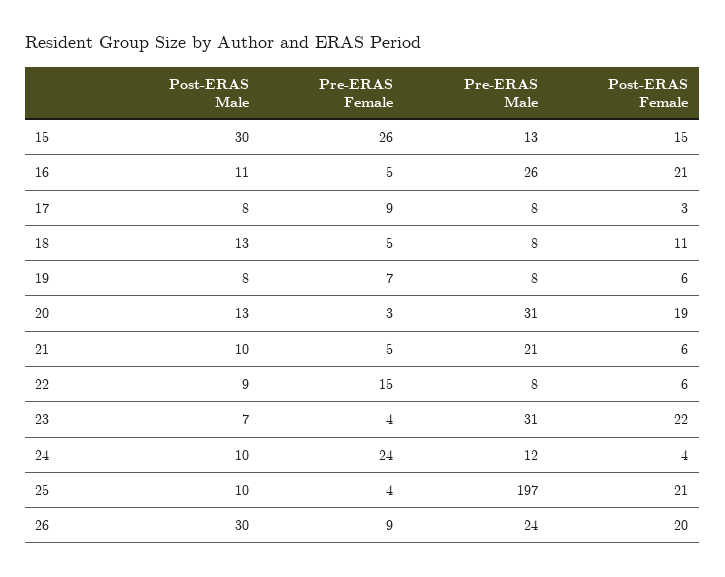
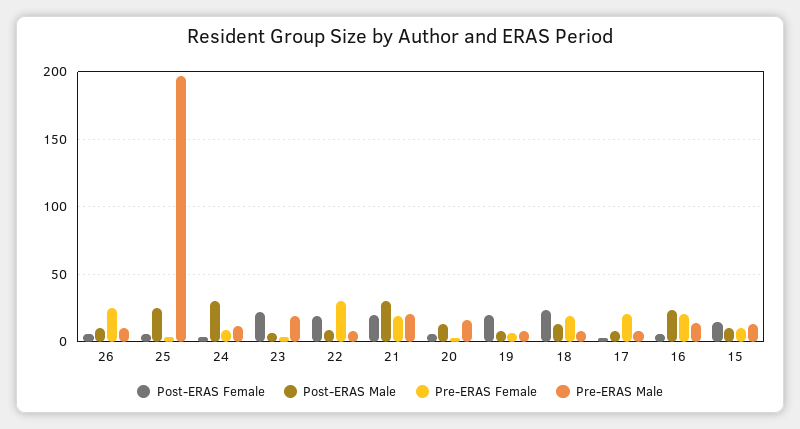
  {
    "Post-ERAS Male": {
-     "15": 30,
+     "15": 10,
-     "16": 11,
+     "16": 25,
      "17": 8,
      "18": 13,
      "19": 8,
      "20": 13,
-     "21": 10,
+     "21": 30,
      "22": 9,
      "23": 7,
-     "24": 10,
+     "24": 30,
-     "25": 10,
+     "25": 25,
-     "26": 30
+     "26": 10
    },
    "Pre-ERAS Female": {
-     "15": 26,
+     "15": 10,
-     "16": 5,
+     "16": 20,
-     "17": 9,
+     "17": 20,
-     "18": 5,
+     "18": 20,
      "19": 7,
      "20": 3,
-     "21": 5,
+     "21": 20,
-     "22": 15,
+     "22": 30,
      "23": 4,
-     "24": 24,
+     "24": 10,
      "25": 4,
-     "26": 9
+     "26": 25
    },
    "Pre-ERAS Male": {
      "15": 13,
-     "16": 26,
+     "16": 15,
      "17": 8,
      "18": 8,
      "19": 8,
-     "20": 31,
+     "20": 15,
      "21": 21,
      "22": 8,
-     "23": 31,
+     "23": 20,
      "24": 12,
      "25": 197,
-     "26": 24
+     "26": 10
    },
    "Post-ERAS Female": {
      "15": 15,
-     "16": 21,
+     "16": 5,
      "17": 3,
-     "18": 11,
+     "18": 25,
-     "19": 6,
+     "19": 20,
-     "20": 19,
+     "20": 5,
-     "21": 6,
+     "21": 20,
-     "22": 6,
+     "22": 20,
      "23": 22,
      "24": 4,
-     "25": 21,
+     "25": 5,
-     "26": 20
+     "26": 5
    }
  }

